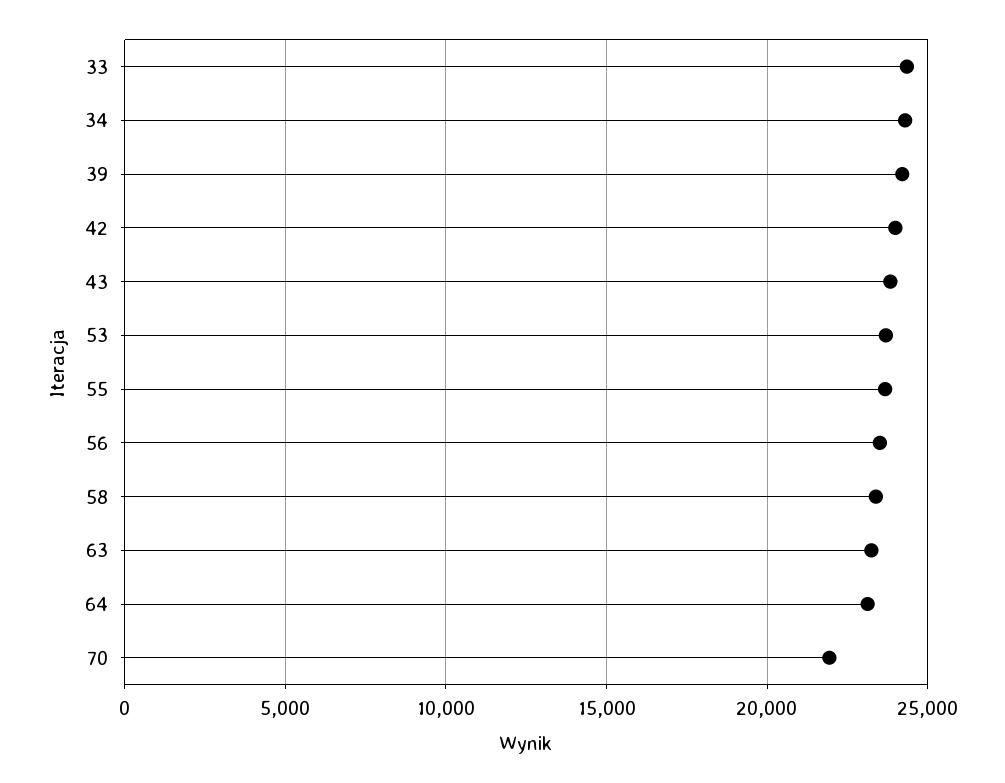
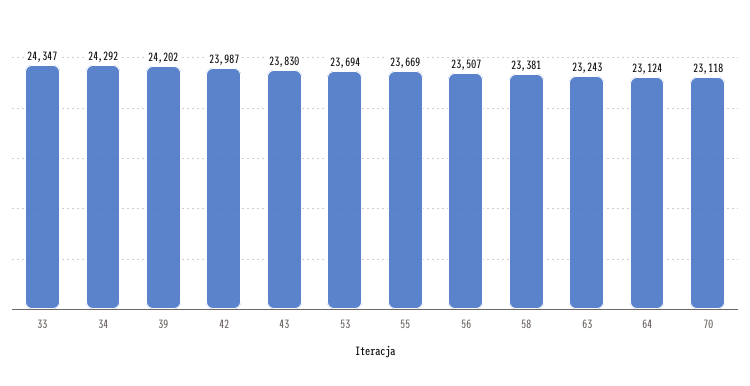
  {
    "33": 24347,
    "34": 24292,
    "39": 24202,
    "42": 23987,
    "43": 23830,
    "53": 23694,
    "55": 23669,
    "56": 23507,
    "58": 23381,
    "63": 23243,
    "64": 23124,
-   "70": 22000
+   "70": 23118
  }

